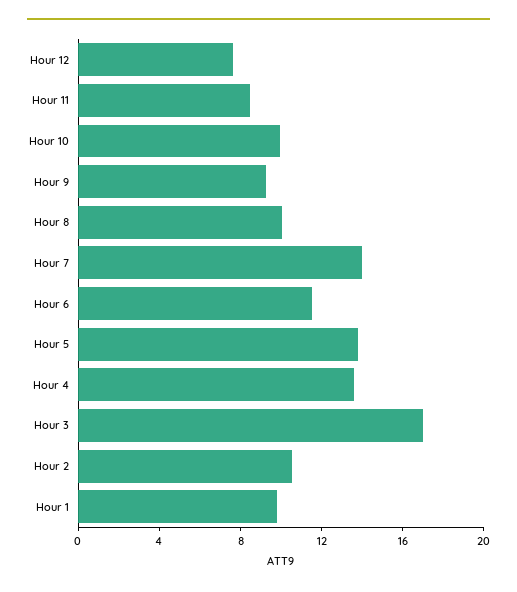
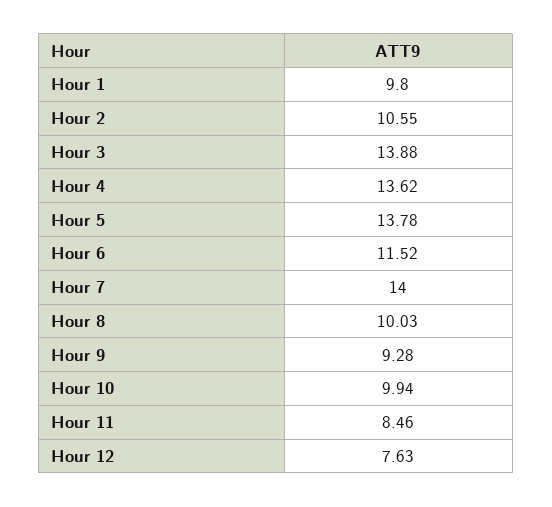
  {
    "Hour 12": 7.63,
    "Hour 11": 8.46,
    "Hour 10": 9.94,
    "Hour 9": 9.28,
    "Hour 8": 10.03,
    "Hour 7": 14,
    "Hour 6": 11.52,
    "Hour 5": 13.78,
    "Hour 4": 13.62,
-   "Hour 3": 17,
+   "Hour 3": 13.88,
    "Hour 2": 10.55,
    "Hour 1": 9.8
  }

